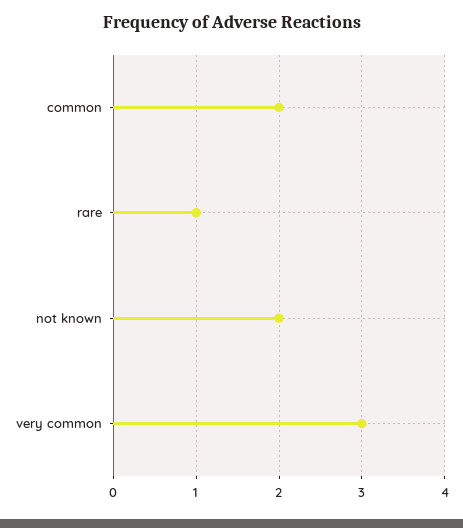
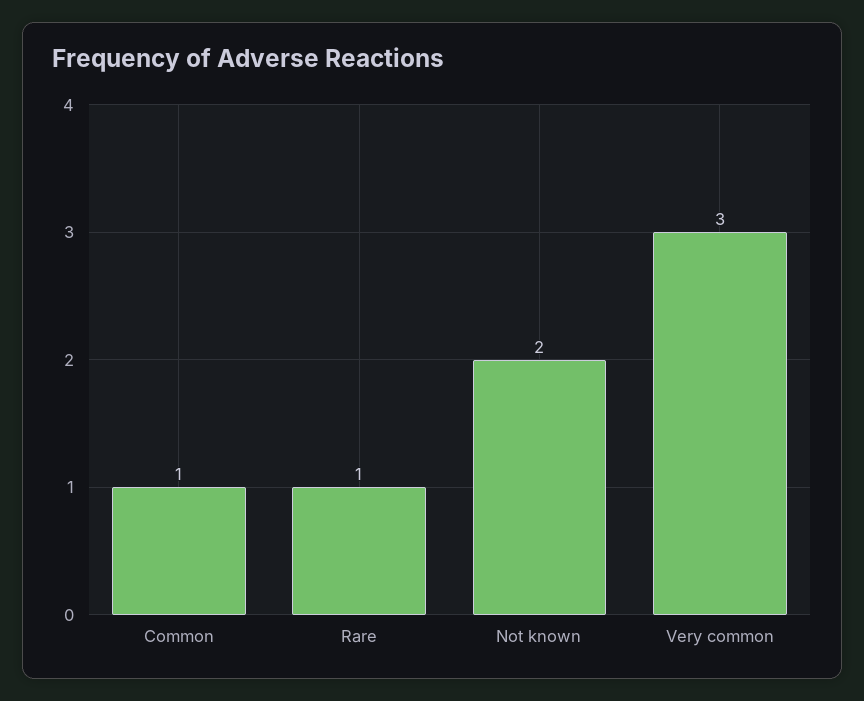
  {
-   "common": 2,
+   "common": 1,
    "rare": 1,
    "not known": 2,
    "very common": 3
  }

